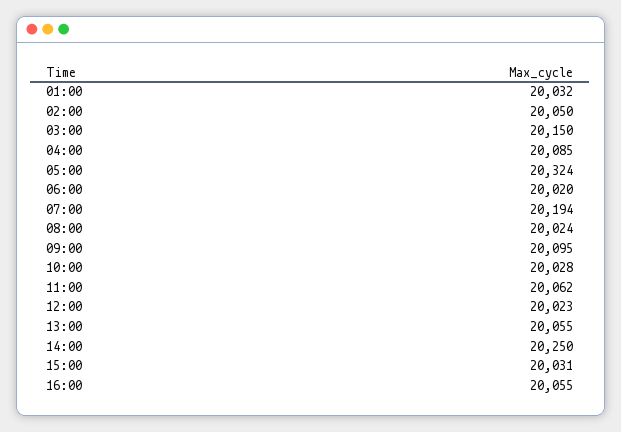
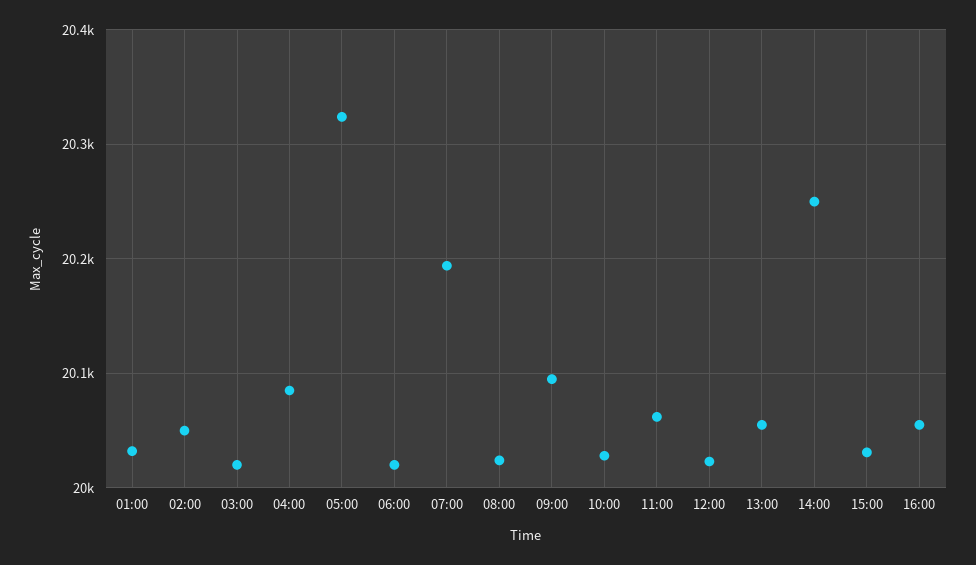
  {
    "01:00": 20032,
    "02:00": 20050,
-   "03:00": 20150,
+   "03:00": 20020,
    "04:00": 20085,
    "05:00": 20324,
    "06:00": 20020,
    "07:00": 20194,
    "08:00": 20024,
    "09:00": 20095,
    "10:00": 20028,
    "11:00": 20062,
    "12:00": 20023,
    "13:00": 20055,
    "14:00": 20250,
    "15:00": 20031,
    "16:00": 20055
  }

